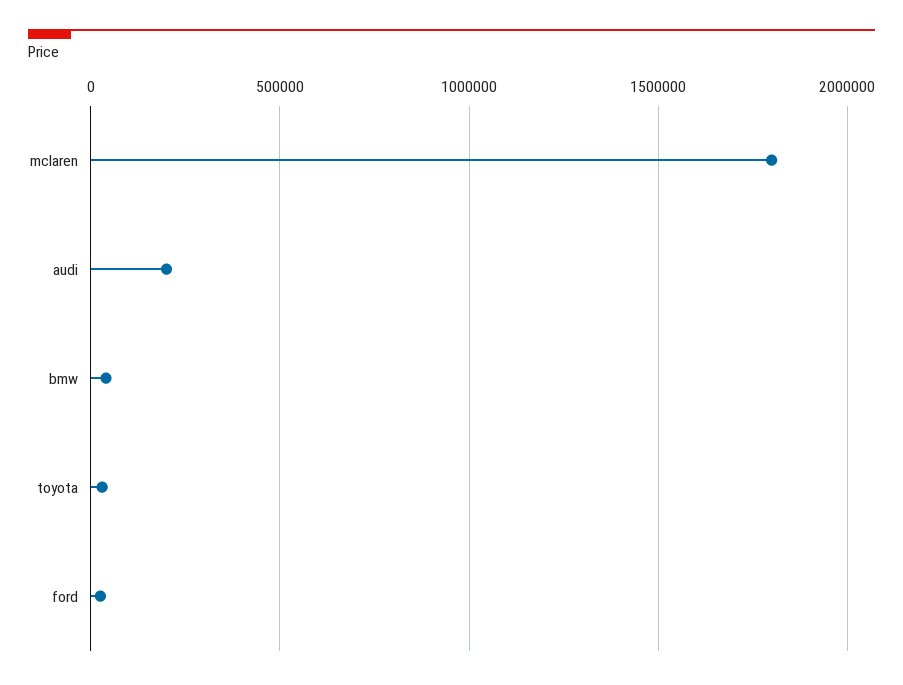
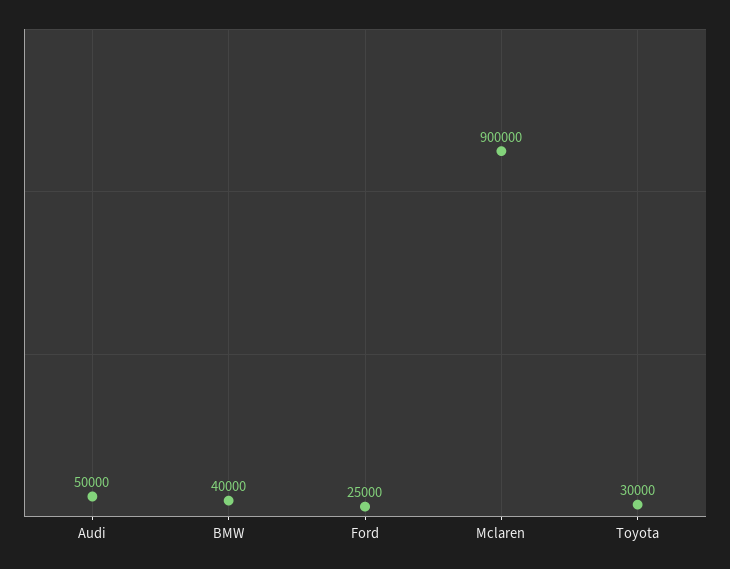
  {
-   "mclaren": 1800000,
+   "mclaren": 900000,
-   "audi": 200000,
+   "audi": 50000,
    "bmw": 40000,
    "toyota": 30000,
    "ford": 25000
  }

